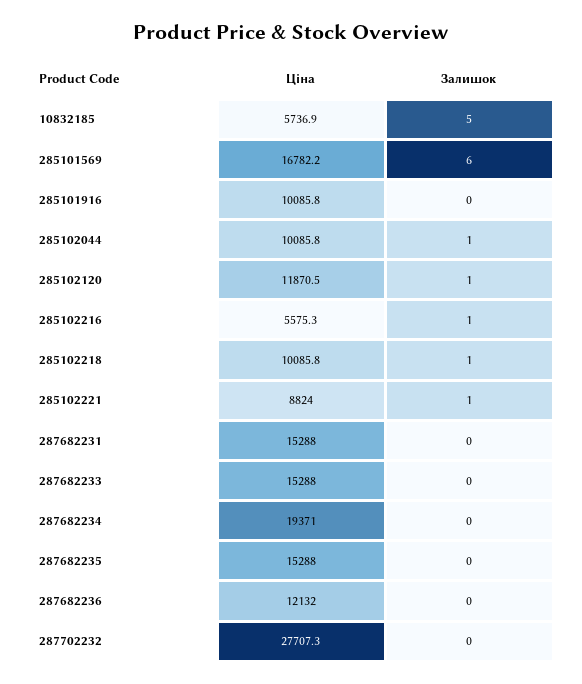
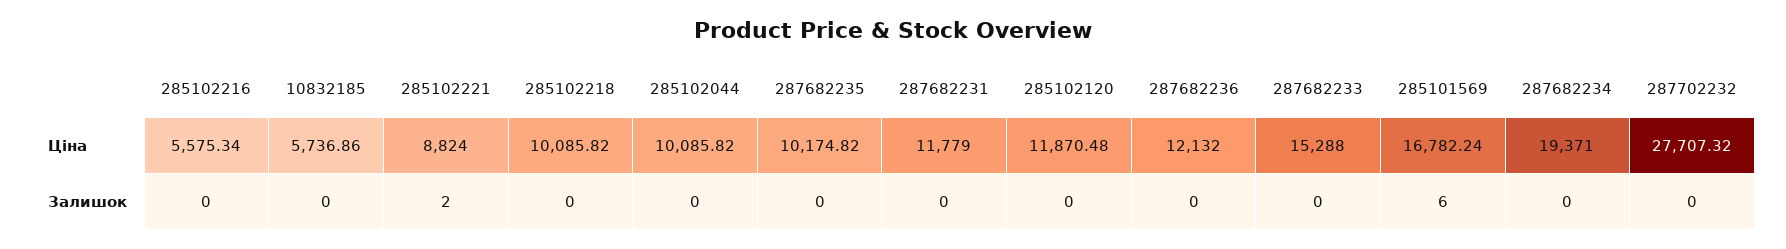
  {
    "Ціна": {
      "10832185": 5736.86,
      "285101569": 16782.24,
-     "285101916": 10085.8,
      "285102044": 10085.82,
      "285102120": 11870.48,
      "285102216": 5575.34,
      "285102218": 10085.82,
      "285102221": 8824,
-     "287682231": 15288,
+     "287682231": 11779,
      "287682233": 15288,
      "287682234": 19371,
-     "287682235": 15288,
+     "287682235": 10174.82,
      "287682236": 12132,
      "287702232": 27707.32
    },
    "Залишок": {
-     "10832185": 5,
+     "10832185": 0,
      "285101569": 6,
-     "285101916": 0,
-     "285102044": 1,
+     "285102044": 0,
-     "285102120": 1,
+     "285102120": 0,
-     "285102216": 1,
+     "285102216": 0,
-     "285102218": 1,
+     "285102218": 0,
-     "285102221": 1,
+     "285102221": 2,
      "287682231": 0,
      "287682233": 0,
      "287682234": 0,
      "287682235": 0,
      "287682236": 0,
      "287702232": 0
    }
  }

